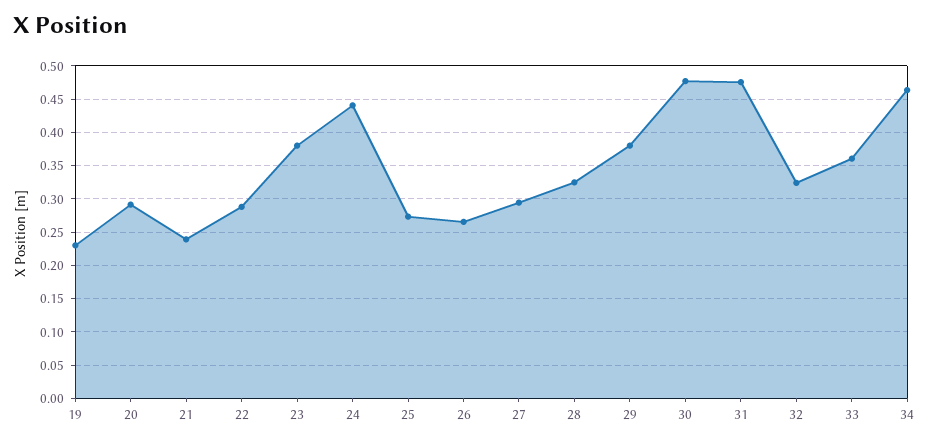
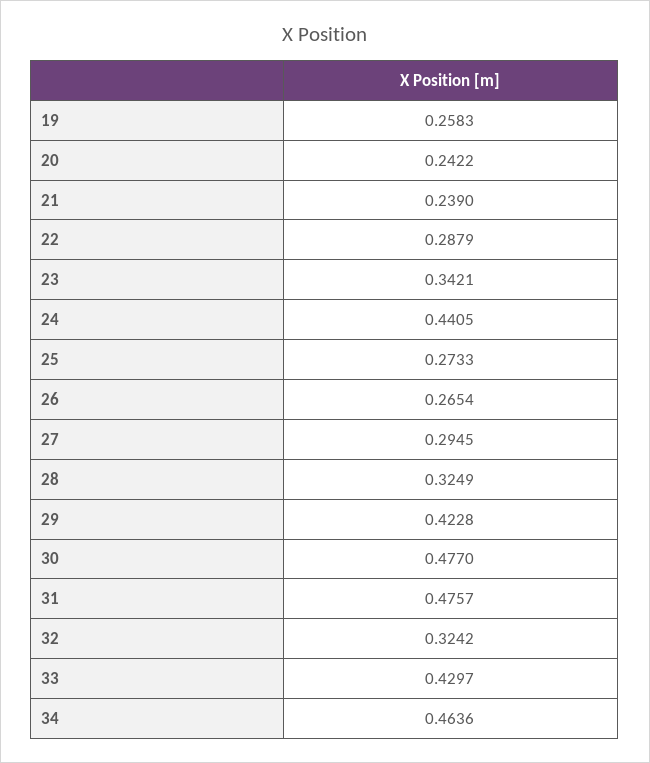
  {
-   "19": 0.23,
+   "19": 0.2583,
-   "20": 0.29,
+   "20": 0.2422,
    "21": 0.239,
    "22": 0.2879,
-   "23": 0.38,
+   "23": 0.3421,
    "24": 0.4405,
    "25": 0.2733,
    "26": 0.2654,
    "27": 0.2945,
    "28": 0.3249,
-   "29": 0.38,
+   "29": 0.4228,
    "30": 0.477,
    "31": 0.4757,
    "32": 0.3242,
-   "33": 0.36,
+   "33": 0.4297,
    "34": 0.4636
  }

